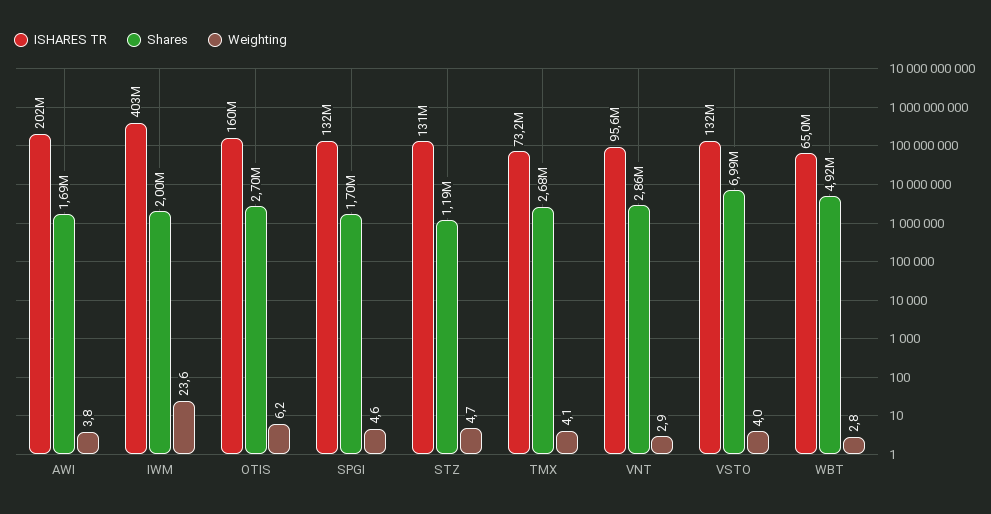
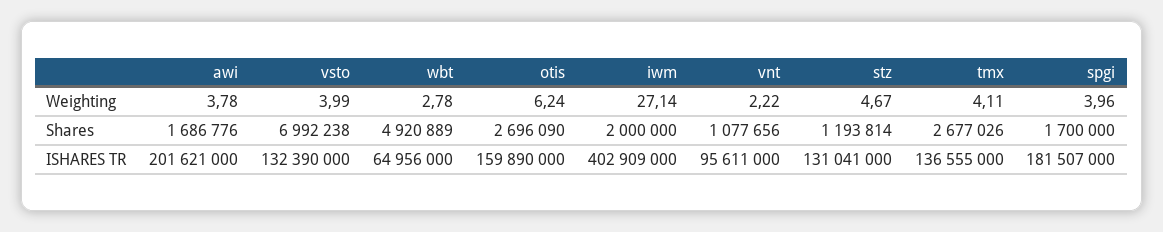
  {
    "ISHARES TR": {
      "AWI": 201621000,
      "IWM": 402909000,
      "OTIS": 159890000,
-     "SPGI": 132000000,
+     "SPGI": 181507000,
      "STZ": 131041000,
-     "TMX": 73200000,
+     "TMX": 136555000,
      "VNT": 95611000,
      "VSTO": 132390000,
      "WBT": 64956000
    },
    "Shares": {
      "AWI": 1686776,
      "IWM": 2000000,
      "OTIS": 2696090,
      "SPGI": 1700000,
      "STZ": 1193814,
      "TMX": 2677026,
-     "VNT": 2860000,
+     "VNT": 1077656,
      "VSTO": 6992238,
      "WBT": 4920889
    },
    "Weighting": {
      "AWI": 3.78,
-     "IWM": 23.6,
+     "IWM": 27.14,
      "OTIS": 6.24,
-     "SPGI": 4.6,
+     "SPGI": 3.96,
      "STZ": 4.67,
      "TMX": 4.11,
-     "VNT": 2.9,
+     "VNT": 2.22,
      "VSTO": 3.99,
      "WBT": 2.78
    }
  }

